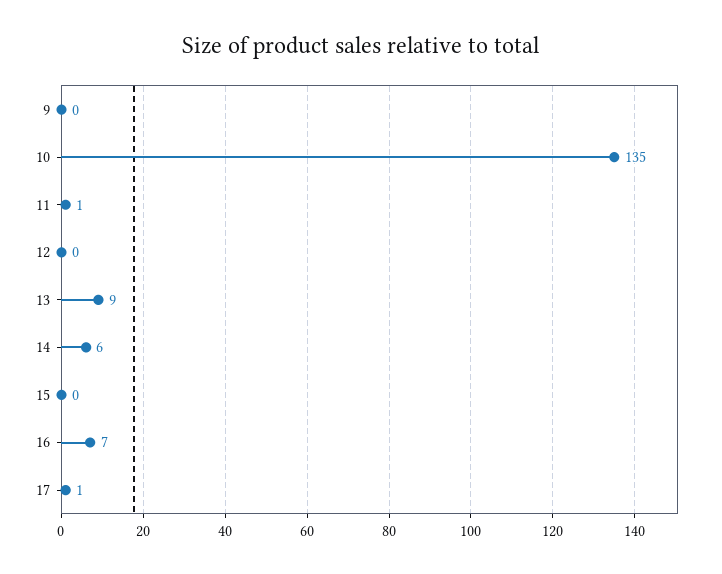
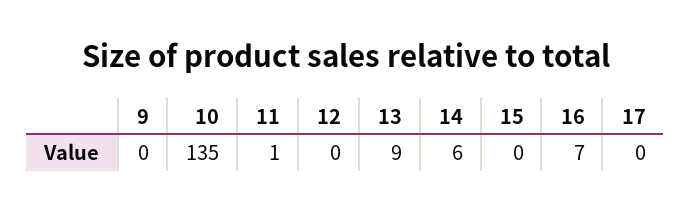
  {
    "9": 0,
    "10": 135,
    "11": 1,
    "12": 0,
    "13": 9,
    "14": 6,
    "15": 0,
    "16": 7,
-   "17": 1
+   "17": 0
  }

